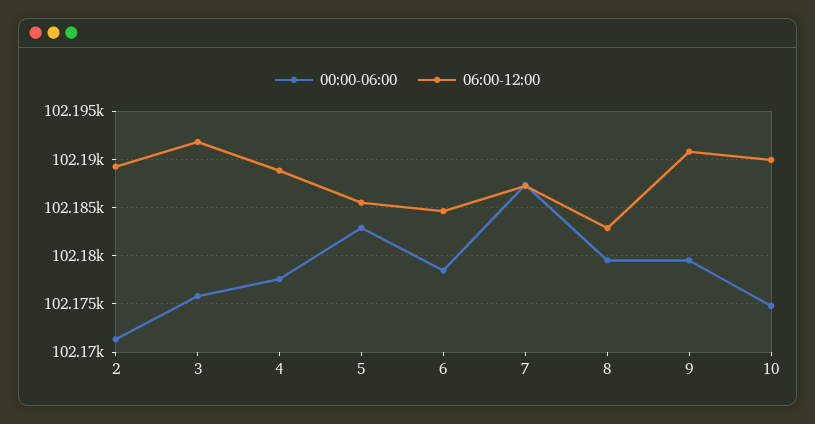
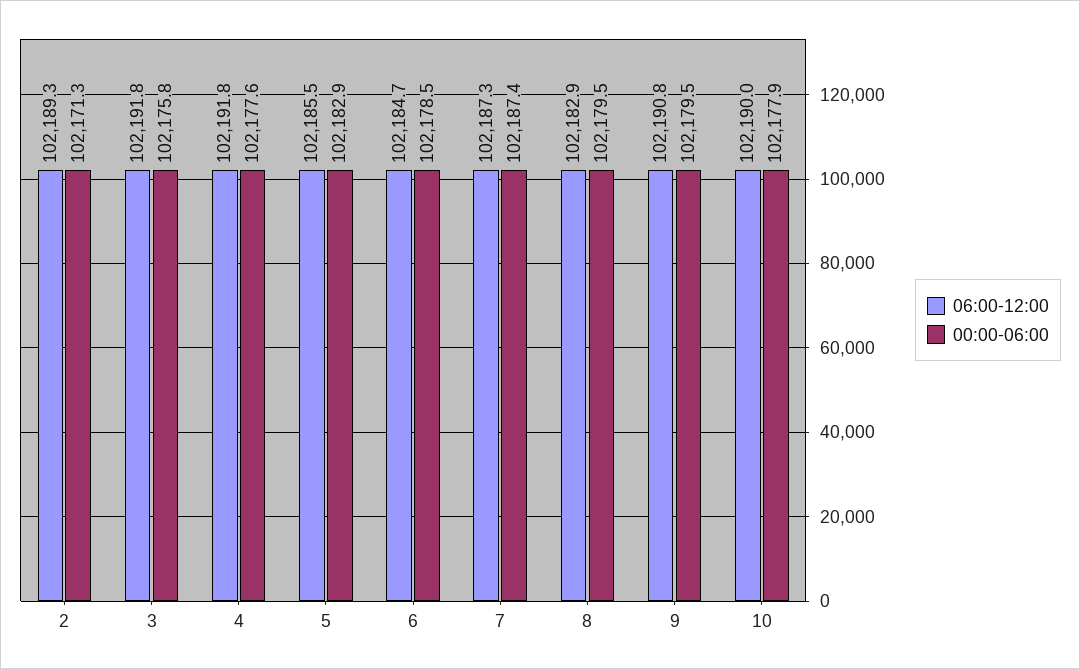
  {
    "00:00-06:00": {
      "2": 102171.3,
      "3": 102175.8,
      "4": 102177.6,
      "5": 102182.9,
      "6": 102178.5,
      "7": 102187.4,
      "8": 102179.5,
      "9": 102179.5,
-     "10": 102175
+     "10": 102177.9
    },
    "06:00-12:00": {
      "2": 102189.3,
      "3": 102191.8,
-     "4": 102189,
+     "4": 102191.8,
      "5": 102185.5,
      "6": 102184.7,
      "7": 102187.3,
      "8": 102182.9,
      "9": 102190.8,
      "10": 102190
    }
  }

